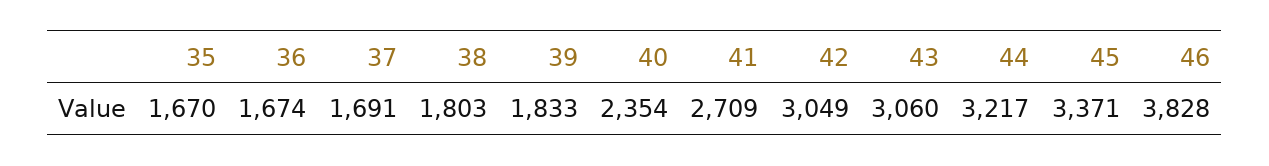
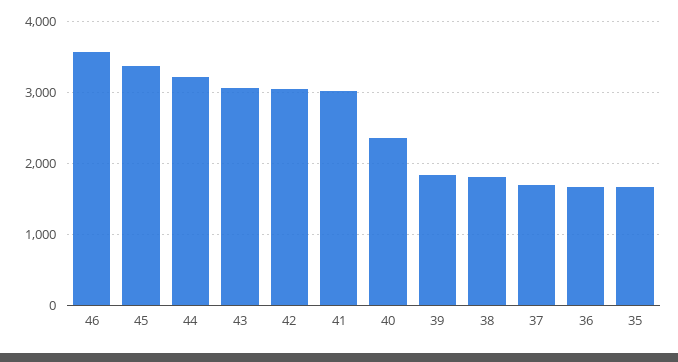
  {
    "35": 1670,
    "36": 1674,
    "37": 1691,
    "38": 1803,
    "39": 1833,
    "40": 2354,
-   "41": 2709,
+   "41": 3000,
    "42": 3049,
    "43": 3060,
    "44": 3217,
    "45": 3371,
-   "46": 3828
+   "46": 3600
  }

